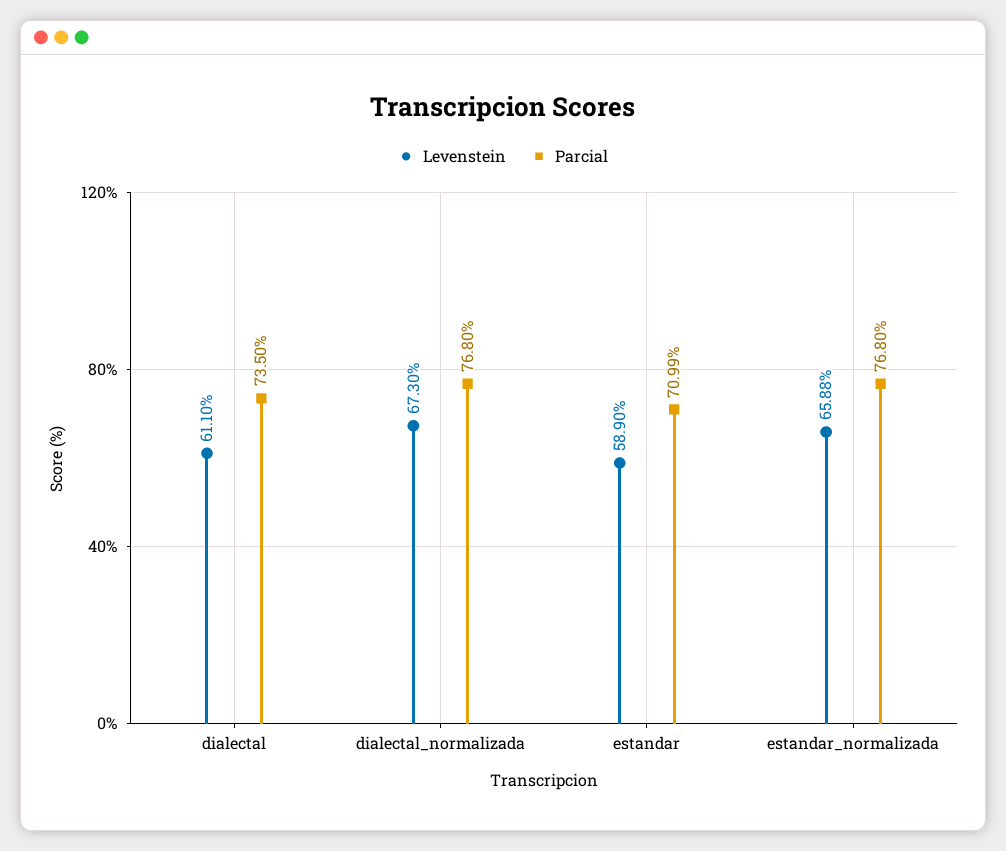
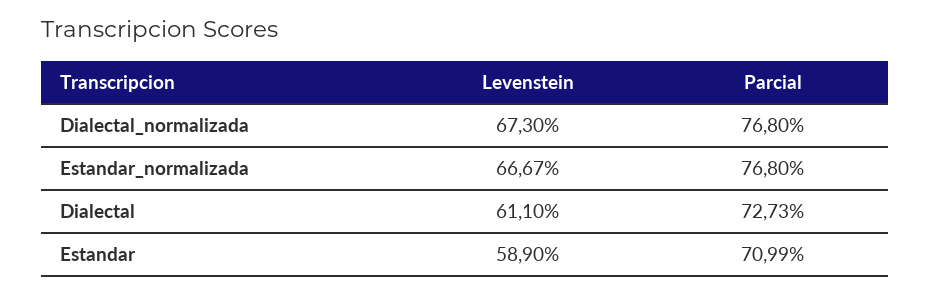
  {
    "Levenstein": {
      "dialectal": 61.1,
      "dialectal_normalizada": 67.3,
      "estandar": 58.9,
-     "estandar_normalizada": 65.88
+     "estandar_normalizada": 66.67
    },
    "Parcial": {
-     "dialectal": 73.5,
+     "dialectal": 72.73,
      "dialectal_normalizada": 76.8,
      "estandar": 70.99,
      "estandar_normalizada": 76.8
    }
  }

